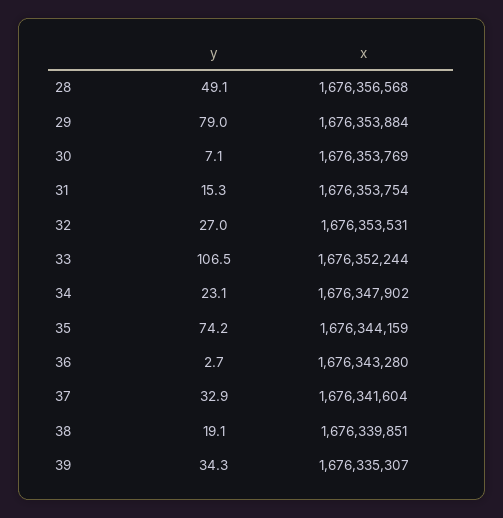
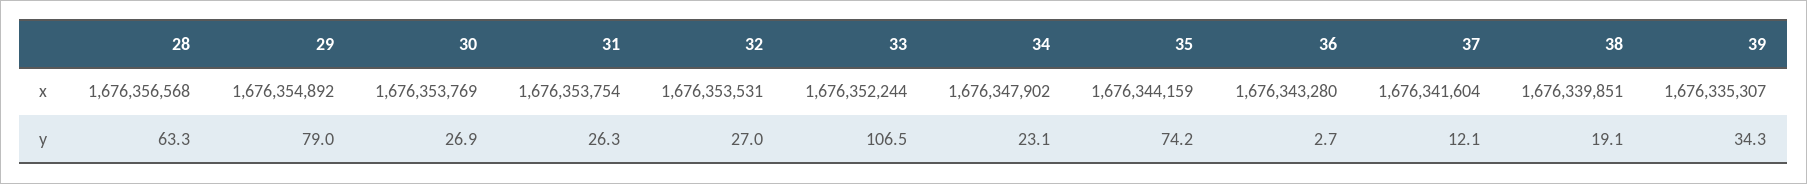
  {
    "y": {
-     "28": 49.1,
+     "28": 63.3,
      "29": 79,
-     "30": 7.1,
+     "30": 26.9,
-     "31": 15.3,
+     "31": 26.3,
      "32": 27,
      "33": 106.5,
      "34": 23.1,
      "35": 74.2,
      "36": 2.7,
-     "37": 32.9,
+     "37": 12.1,
      "38": 19.1,
      "39": 34.3
    },
    "x": {
      "28": 1676356568,
-     "29": 1676353884,
+     "29": 1676354892,
      "30": 1676353769,
      "31": 1676353754,
      "32": 1676353531,
      "33": 1676352244,
      "34": 1676347902,
      "35": 1676344159,
      "36": 1676343280,
      "37": 1676341604,
      "38": 1676339851,
      "39": 1676335307
    }
  }

